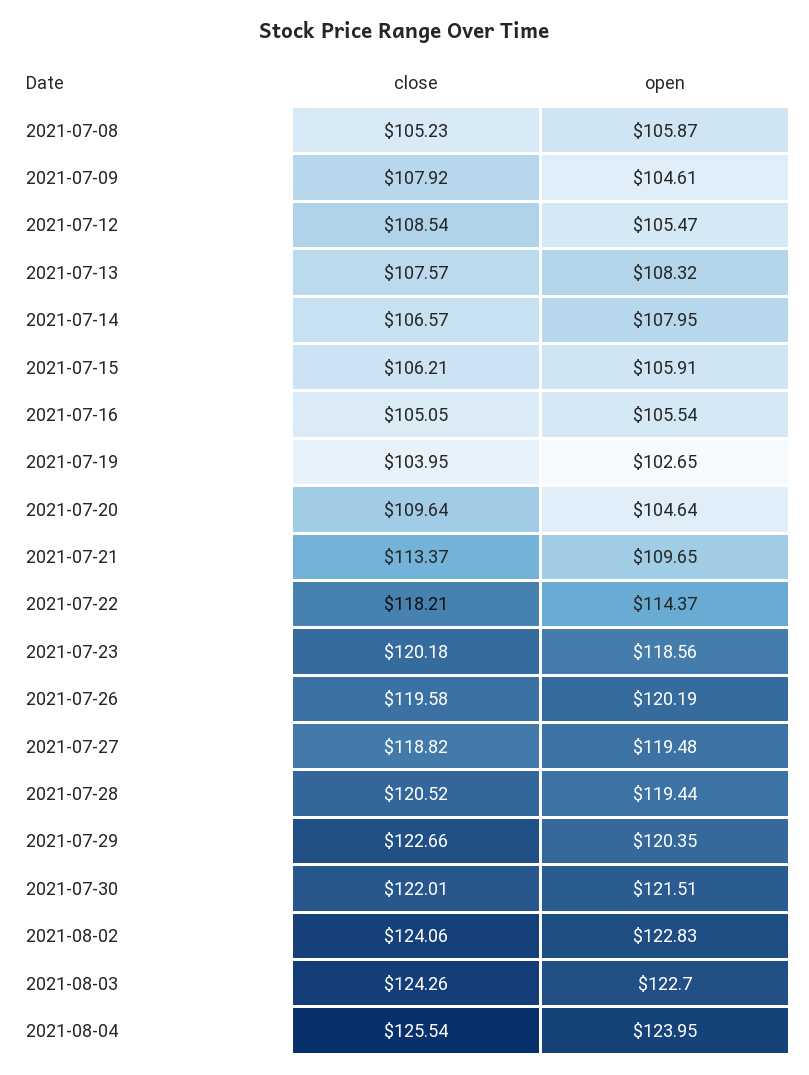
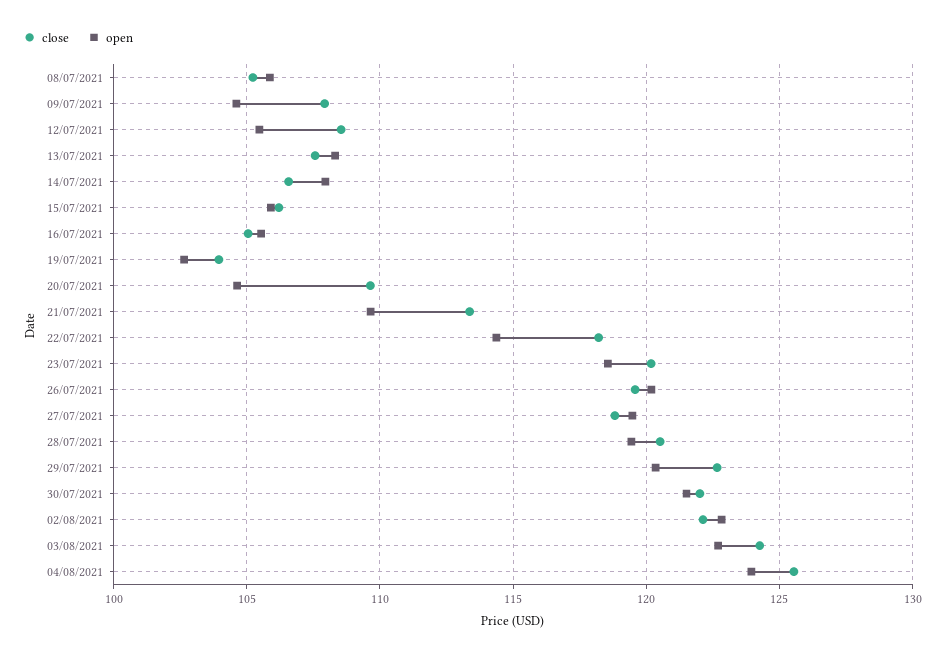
  {
    "close": {
      "2021-07-08": 105.23,
      "2021-07-09": 107.92,
      "2021-07-12": 108.54,
      "2021-07-13": 107.57,
      "2021-07-14": 106.57,
      "2021-07-15": 106.21,
      "2021-07-16": 105.05,
      "2021-07-19": 103.95,
      "2021-07-20": 109.64,
      "2021-07-21": 113.37,
      "2021-07-22": 118.21,
      "2021-07-23": 120.18,
      "2021-07-26": 119.58,
      "2021-07-27": 118.82,
      "2021-07-28": 120.52,
      "2021-07-29": 122.66,
      "2021-07-30": 122.01,
-     "2021-08-02": 124.06,
+     "2021-08-02": 122,
      "2021-08-03": 124.26,
      "2021-08-04": 125.54
    },
    "open": {
      "2021-07-08": 105.87,
      "2021-07-09": 104.61,
      "2021-07-12": 105.47,
      "2021-07-13": 108.32,
      "2021-07-14": 107.95,
      "2021-07-15": 105.91,
      "2021-07-16": 105.54,
      "2021-07-19": 102.65,
      "2021-07-20": 104.64,
      "2021-07-21": 109.65,
      "2021-07-22": 114.37,
      "2021-07-23": 118.56,
      "2021-07-26": 120.19,
      "2021-07-27": 119.48,
      "2021-07-28": 119.44,
      "2021-07-29": 120.35,
      "2021-07-30": 121.51,
      "2021-08-02": 122.83,
      "2021-08-03": 122.7,
      "2021-08-04": 123.95
    }
  }

